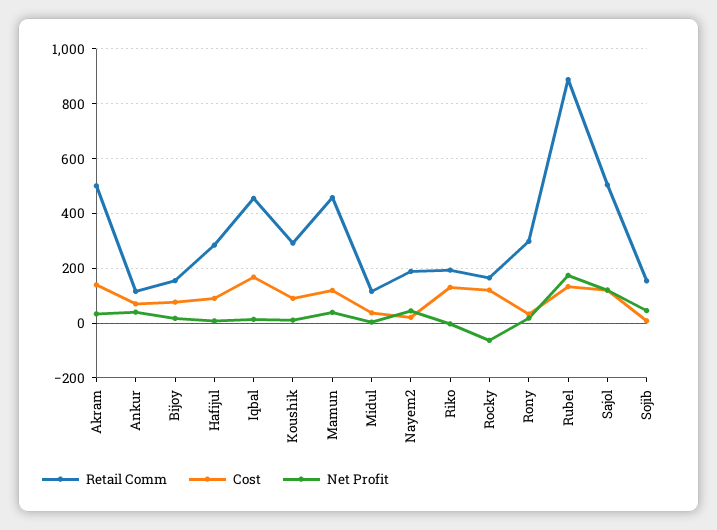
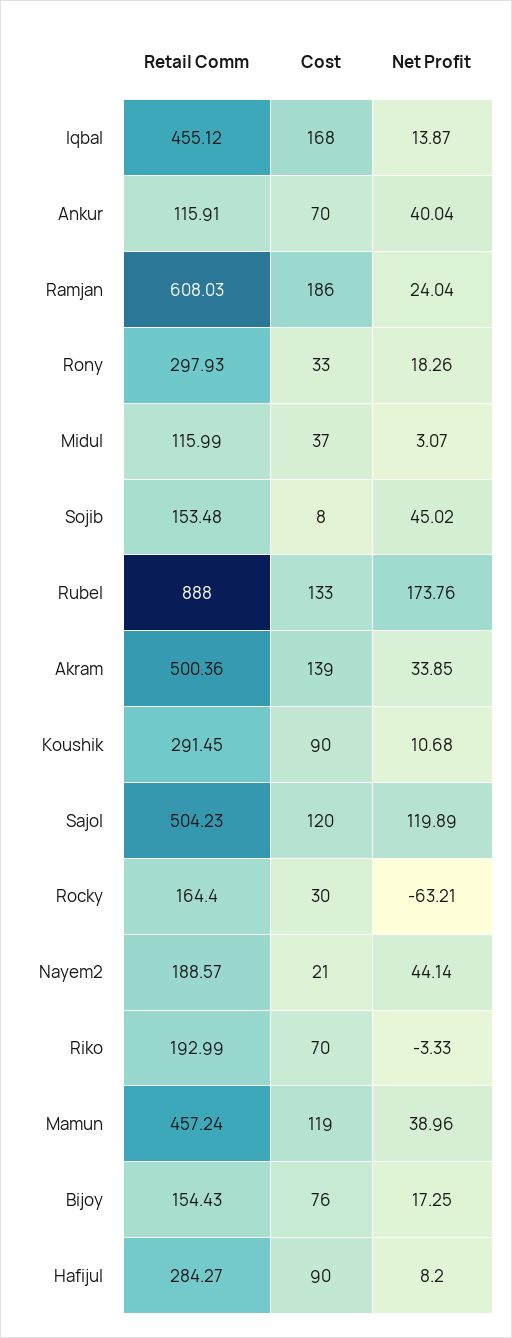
  {
    "Retail Comm": {
      "Akram": 500.36,
      "Ankur": 115.91,
      "Bijoy": 154.43,
      "Hafijul": 284.27,
      "Iqbal": 455.12,
      "Koushik": 291.45,
      "Mamun": 457.24,
      "Midul": 115.99,
      "Nayem2": 188.57,
      "Riko": 192.99,
      "Rocky": 164.4,
      "Rony": 297.93,
      "Rubel": 888,
      "Sajol": 504.23,
-     "Sojib": 153.48
+     "Sojib": 153.48,
+     "Ramjan": 608.03
    },
    "Cost": {
      "Akram": 139,
      "Ankur": 70,
      "Bijoy": 76,
      "Hafijul": 90,
      "Iqbal": 168,
      "Koushik": 90,
      "Mamun": 119,
      "Midul": 37,
      "Nayem2": 21,
-     "Riko": 125,
+     "Riko": 70,
-     "Rocky": 125,
+     "Rocky": 30,
      "Rony": 33,
      "Rubel": 133,
      "Sajol": 120,
-     "Sojib": 8
+     "Sojib": 8,
+     "Ramjan": 186
    },
    "Net Profit": {
      "Akram": 33.85,
      "Ankur": 40.04,
      "Bijoy": 17.25,
      "Hafijul": 8.2,
      "Iqbal": 13.87,
      "Koushik": 10.68,
      "Mamun": 38.96,
      "Midul": 3.07,
      "Nayem2": 44.14,
      "Riko": -3.33,
      "Rocky": -63.21,
      "Rony": 18.26,
      "Rubel": 173.76,
      "Sajol": 119.89,
-     "Sojib": 45.02
+     "Sojib": 45.02,
+     "Ramjan": 24.04
    }
  }

